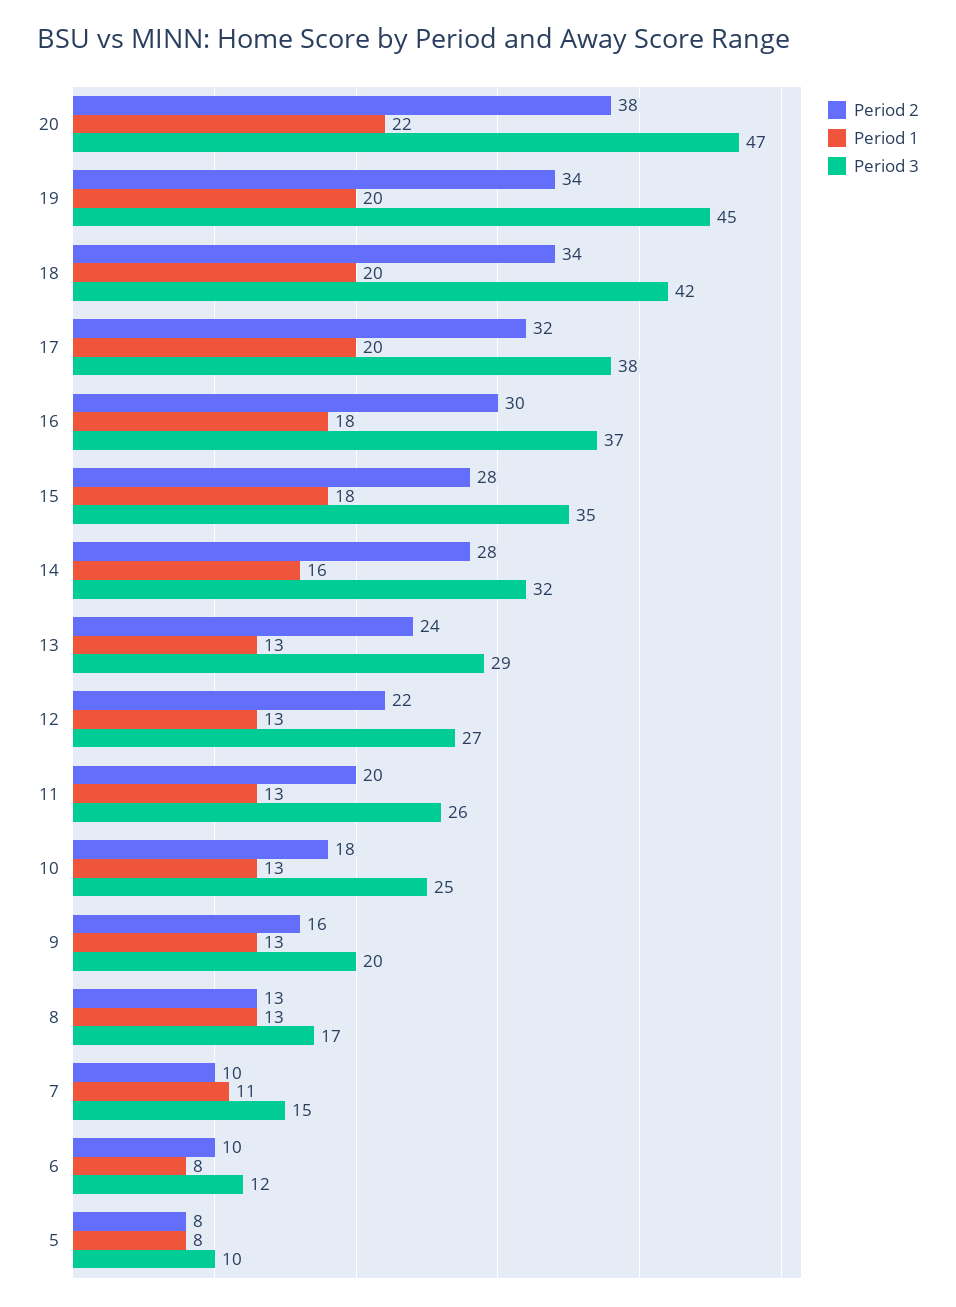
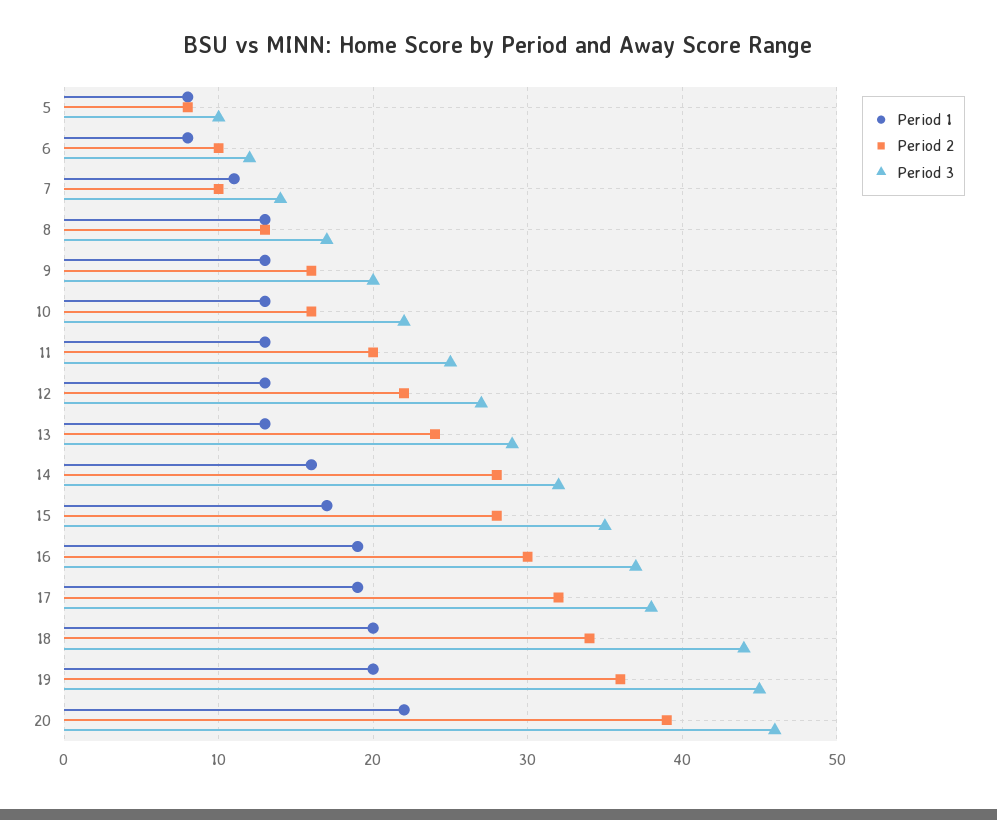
  {
    "Period 2": {
-     "20": 38,
+     "20": 39,
-     "19": 34,
+     "19": 36,
      "18": 34,
      "17": 32,
      "16": 30,
      "15": 28,
      "14": 28,
      "13": 24,
      "12": 22,
      "11": 20,
-     "10": 18,
+     "10": 16,
      "9": 16,
      "8": 13,
      "7": 10,
      "6": 10,
      "5": 8
    },
    "Period 1": {
      "20": 22,
      "19": 20,
      "18": 20,
-     "17": 20,
+     "17": 19,
-     "16": 18,
+     "16": 19,
-     "15": 18,
+     "15": 17,
      "14": 16,
      "13": 13,
      "12": 13,
      "11": 13,
      "10": 13,
      "9": 13,
      "8": 13,
      "7": 11,
      "6": 8,
      "5": 8
    },
    "Period 3": {
-     "20": 47,
+     "20": 46,
      "19": 45,
-     "18": 42,
+     "18": 44,
      "17": 38,
      "16": 37,
      "15": 35,
      "14": 32,
      "13": 29,
      "12": 27,
-     "11": 26,
+     "11": 25,
-     "10": 25,
+     "10": 22,
      "9": 20,
      "8": 17,
-     "7": 15,
+     "7": 14,
      "6": 12,
      "5": 10
    }
  }

